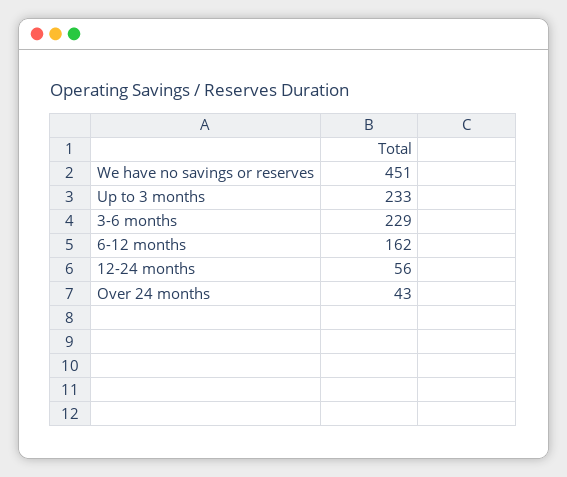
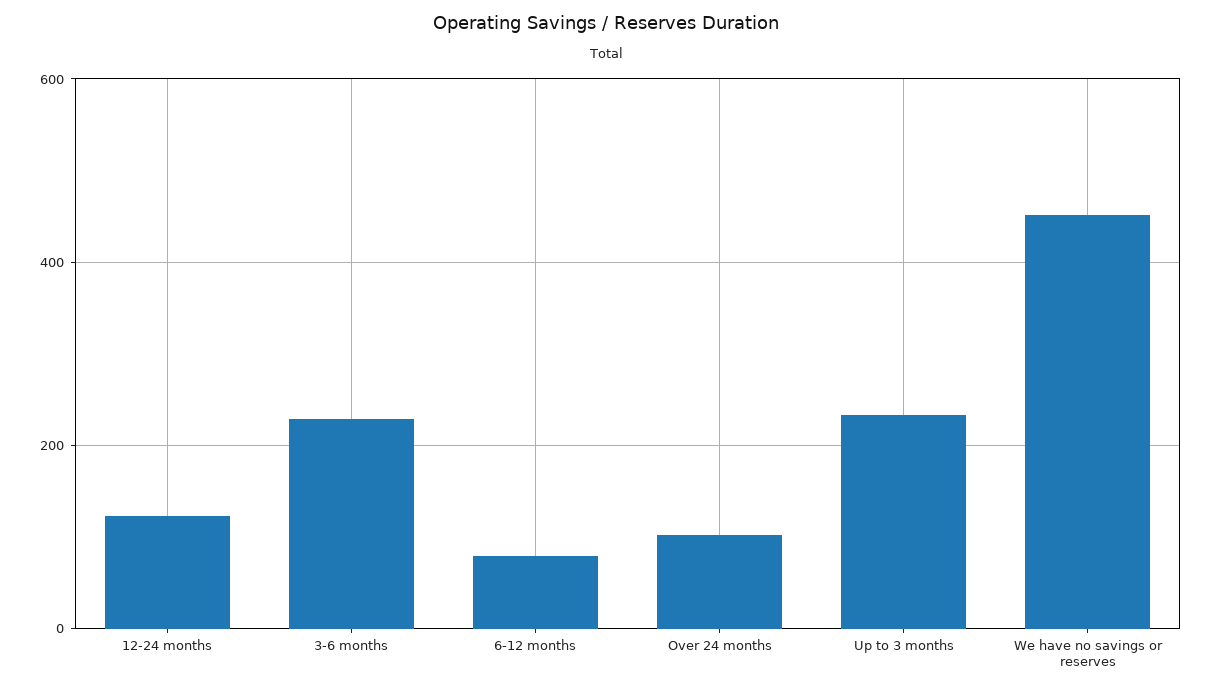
  {
    "We have no savings or reserves": 451,
    "Up to 3 months": 233,
    "3-6 months": 229,
-   "6-12 months": 162,
+   "6-12 months": 80,
-   "12-24 months": 56,
+   "12-24 months": 120,
-   "Over 24 months": 43
+   "Over 24 months": 100
  }

